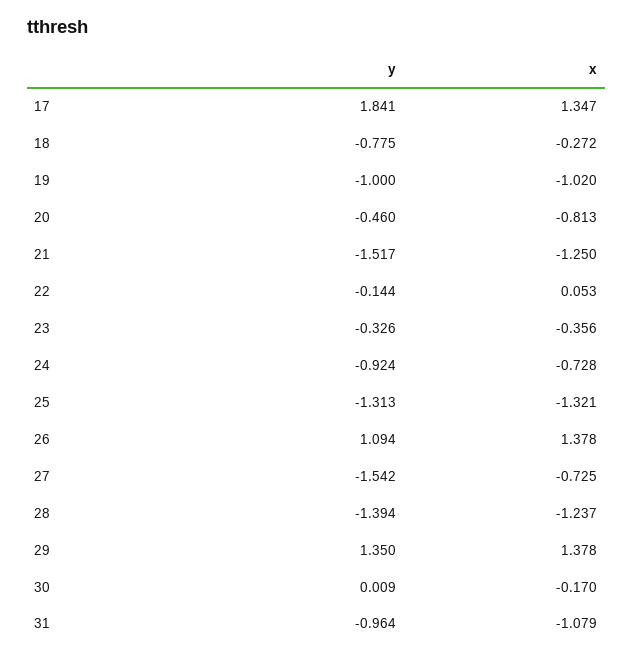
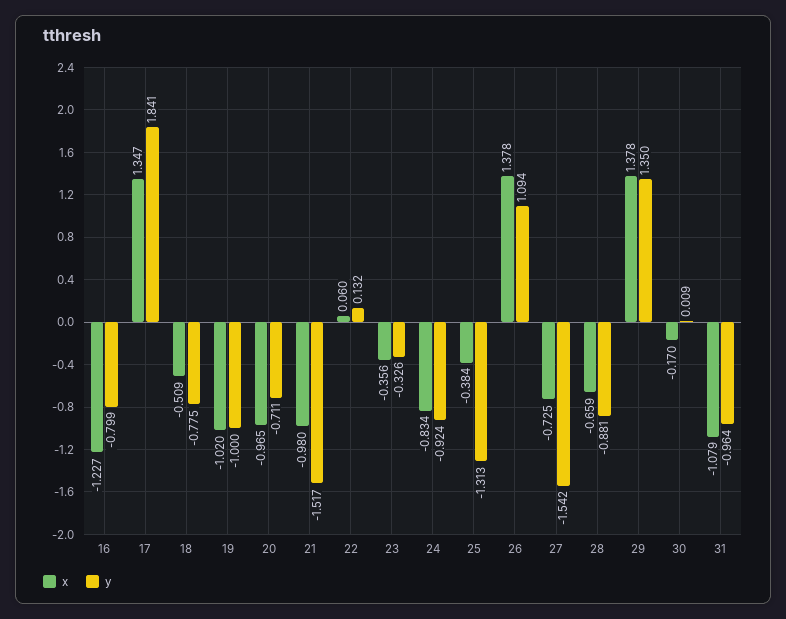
  {
    "y": {
      "17": 1.841,
      "18": -0.775,
      "19": -1,
-     "20": -0.46,
+     "20": -0.711,
      "21": -1.517,
-     "22": -0.144,
+     "22": 0.132,
      "23": -0.326,
      "24": -0.924,
      "25": -1.313,
      "26": 1.094,
      "27": -1.542,
-     "28": -1.394,
+     "28": -0.881,
      "29": 1.35,
      "30": 0.009,
-     "31": -0.964
+     "31": -0.964,
+     "16": -0.799
    },
    "x": {
      "17": 1.347,
-     "18": -0.272,
+     "18": -0.509,
      "19": -1.02,
-     "20": -0.813,
+     "20": -0.965,
-     "21": -1.25,
+     "21": -0.98,
-     "22": 0.053,
+     "22": 0.06,
      "23": -0.356,
-     "24": -0.728,
+     "24": -0.834,
-     "25": -1.321,
+     "25": -0.384,
      "26": 1.378,
      "27": -0.725,
-     "28": -1.237,
+     "28": -0.659,
      "29": 1.378,
      "30": -0.17,
-     "31": -1.079
+     "31": -1.079,
+     "16": -1.227
    }
  }

